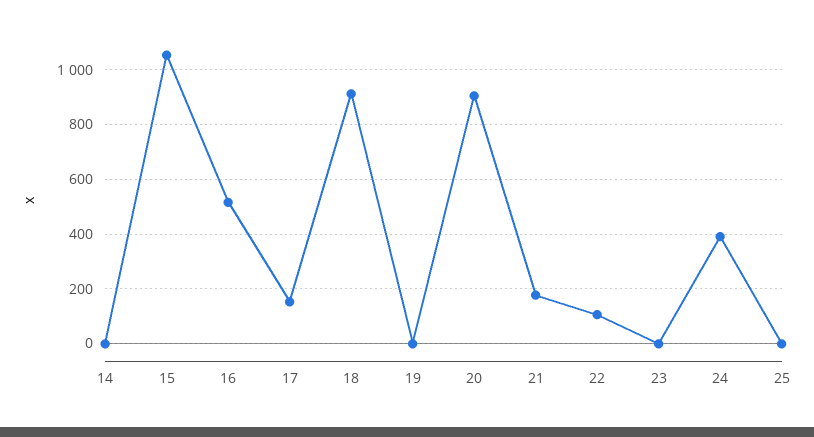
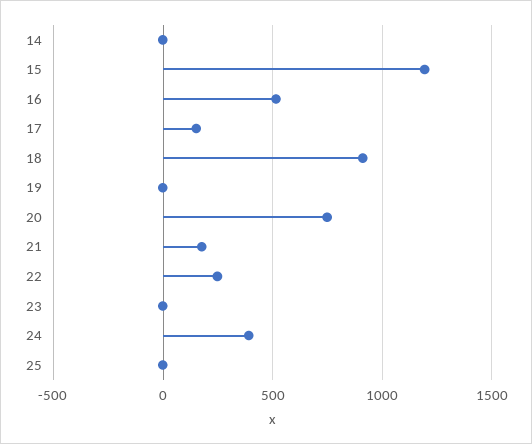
  {
    "14": 0,
-   "15": 1050,
+   "15": 1200,
    "16": 525,
    "17": 150,
    "18": 900,
    "19": 0,
-   "20": 900,
+   "20": 750,
    "21": 175,
-   "22": 100,
+   "22": 250,
    "23": 0,
    "24": 400,
    "25": 0
  }

